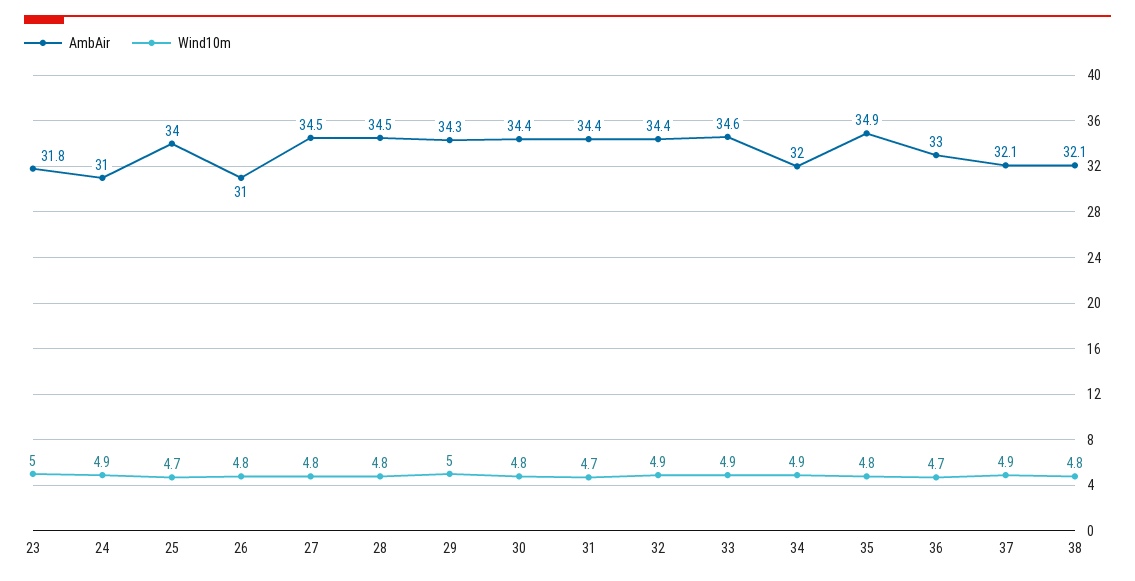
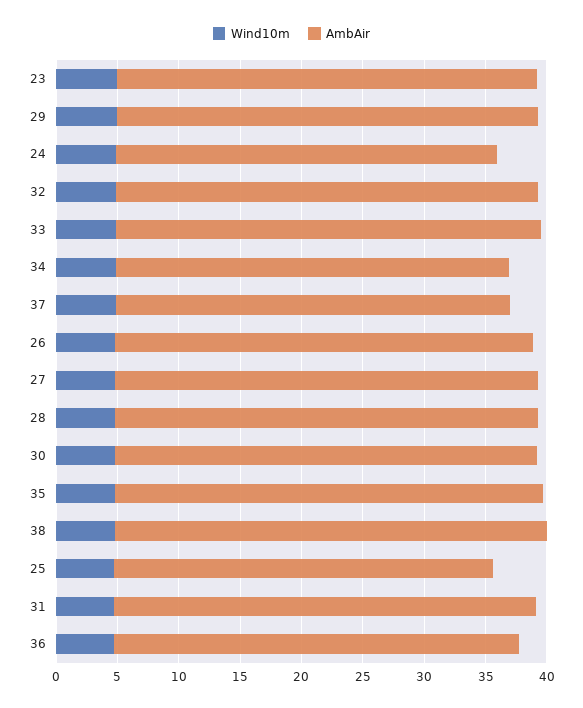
  {
    "AmbAir": {
-     "23": 31.8,
+     "23": 34,
      "24": 31,
-     "25": 34,
+     "25": 31,
-     "26": 31,
+     "26": 34,
      "27": 34.5,
      "28": 34.5,
      "29": 34.3,
      "30": 34.4,
      "31": 34.4,
      "32": 34.4,
      "33": 34.6,
      "34": 32,
      "35": 34.9,
      "36": 33,
      "37": 32.1,
-     "38": 32.1
+     "38": 35
    },
    "Wind10m": {
      "23": 5,
      "24": 4.9,
      "25": 4.7,
      "26": 4.8,
      "27": 4.8,
      "28": 4.8,
      "29": 5,
      "30": 4.8,
      "31": 4.7,
      "32": 4.9,
      "33": 4.9,
      "34": 4.9,
      "35": 4.8,
      "36": 4.7,
      "37": 4.9,
      "38": 4.8
    }
  }

